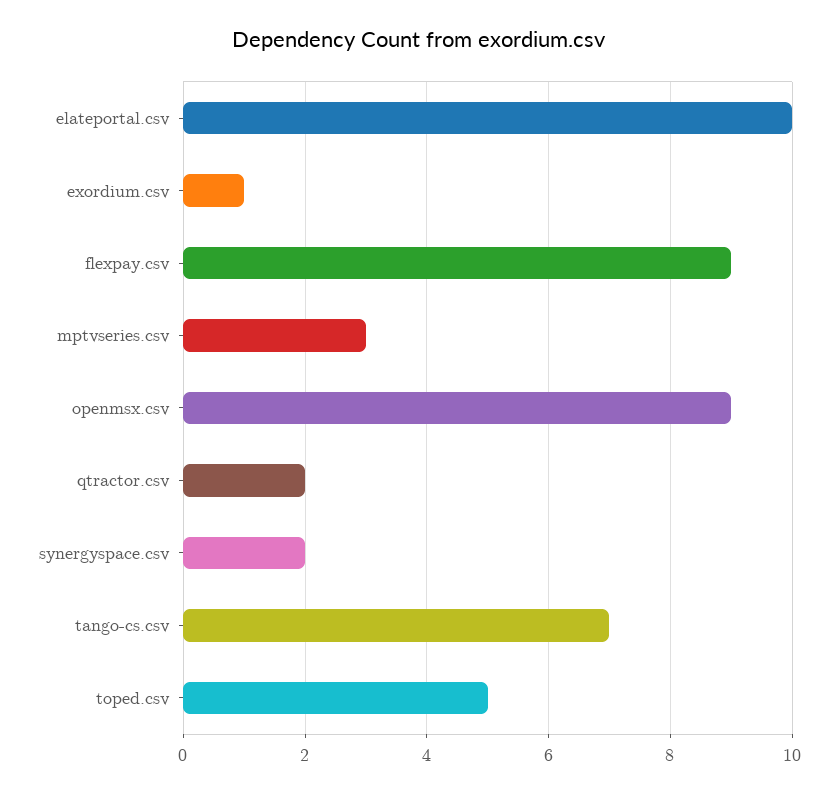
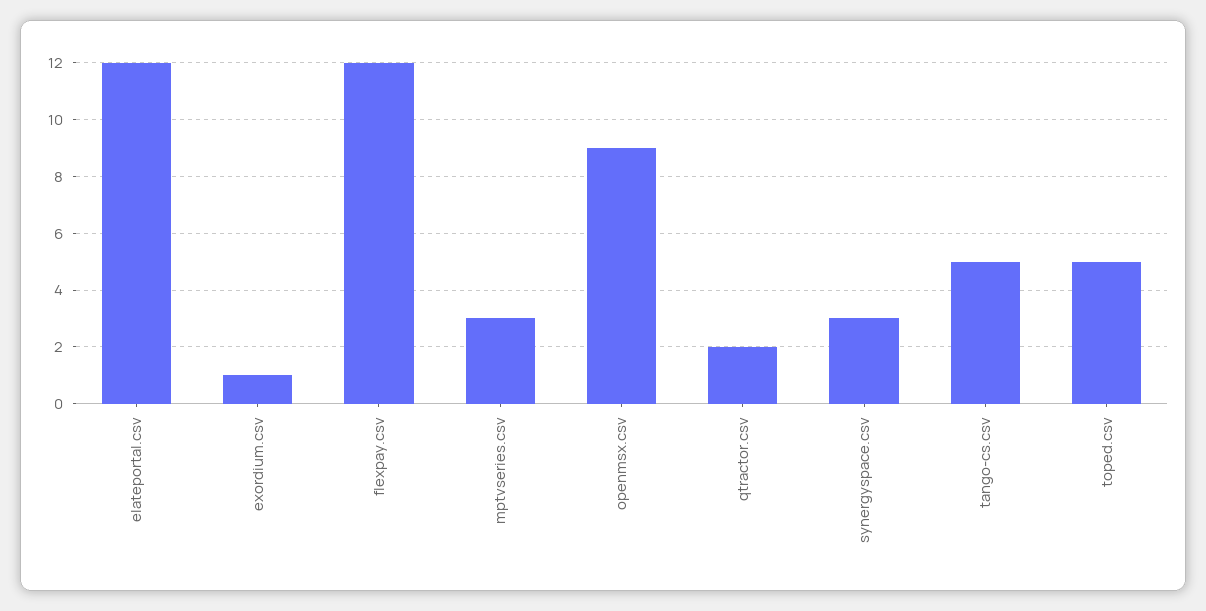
  {
-   "elateportal.csv": 10,
+   "elateportal.csv": 12,
    "exordium.csv": 1,
-   "flexpay.csv": 9,
+   "flexpay.csv": 12,
    "mptvseries.csv": 3,
    "openmsx.csv": 9,
    "qtractor.csv": 2,
-   "synergyspace.csv": 2,
+   "synergyspace.csv": 3,
-   "tango-cs.csv": 7,
+   "tango-cs.csv": 5,
    "toped.csv": 5
  }

